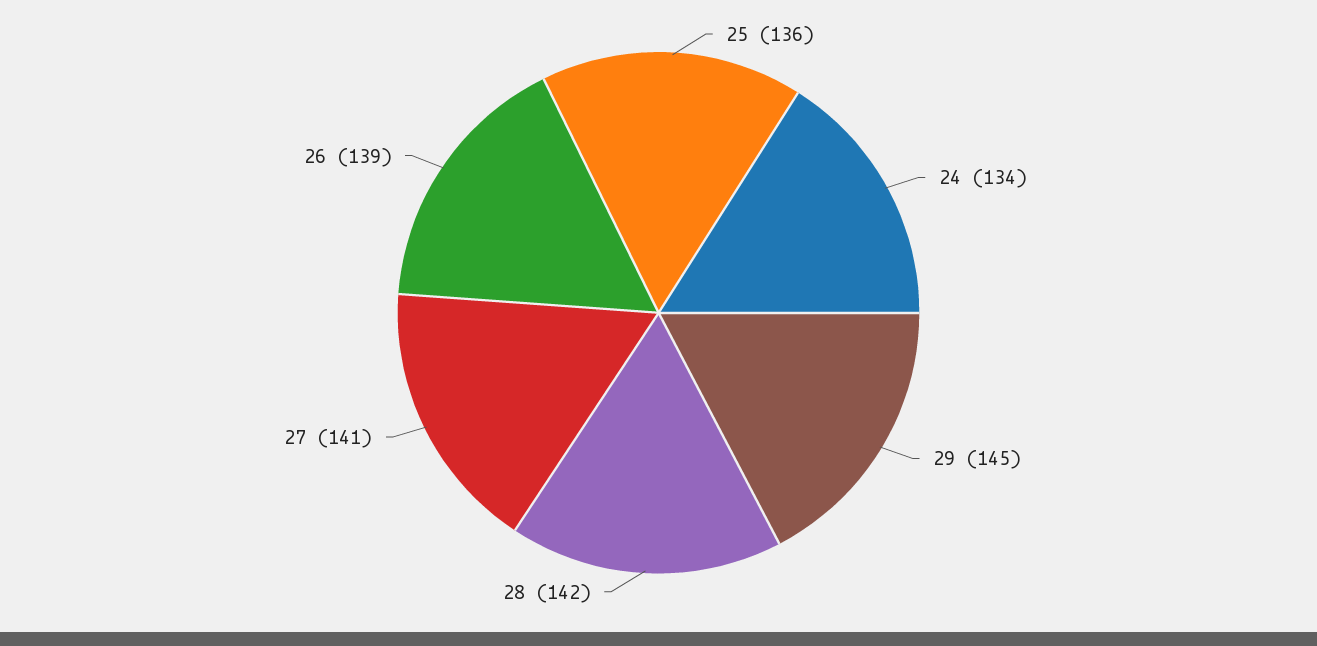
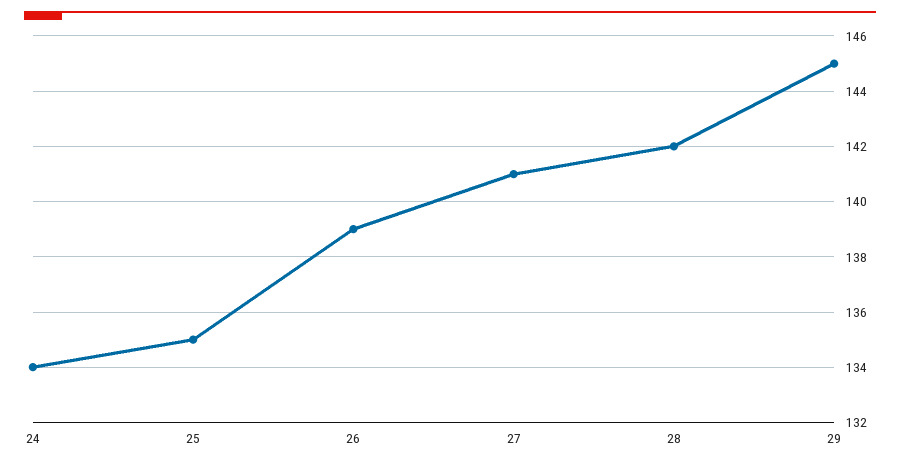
  {
-   "25": 136,
+   "25": 135,
    "24": 134,
    "29": 145,
    "28": 142,
    "27": 141,
    "26": 139
  }

